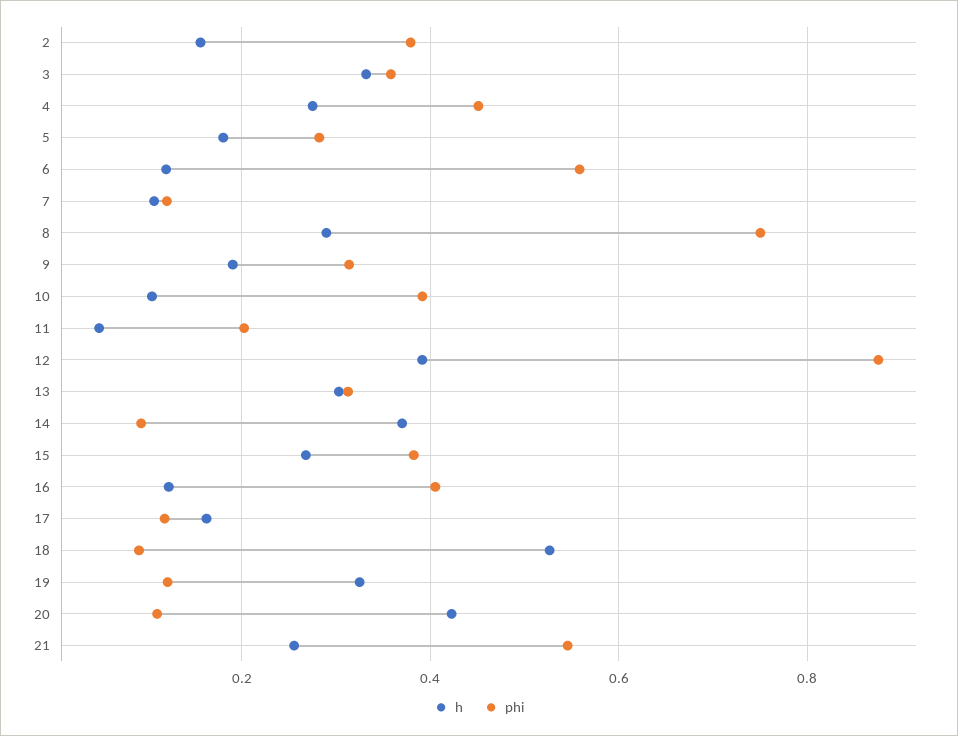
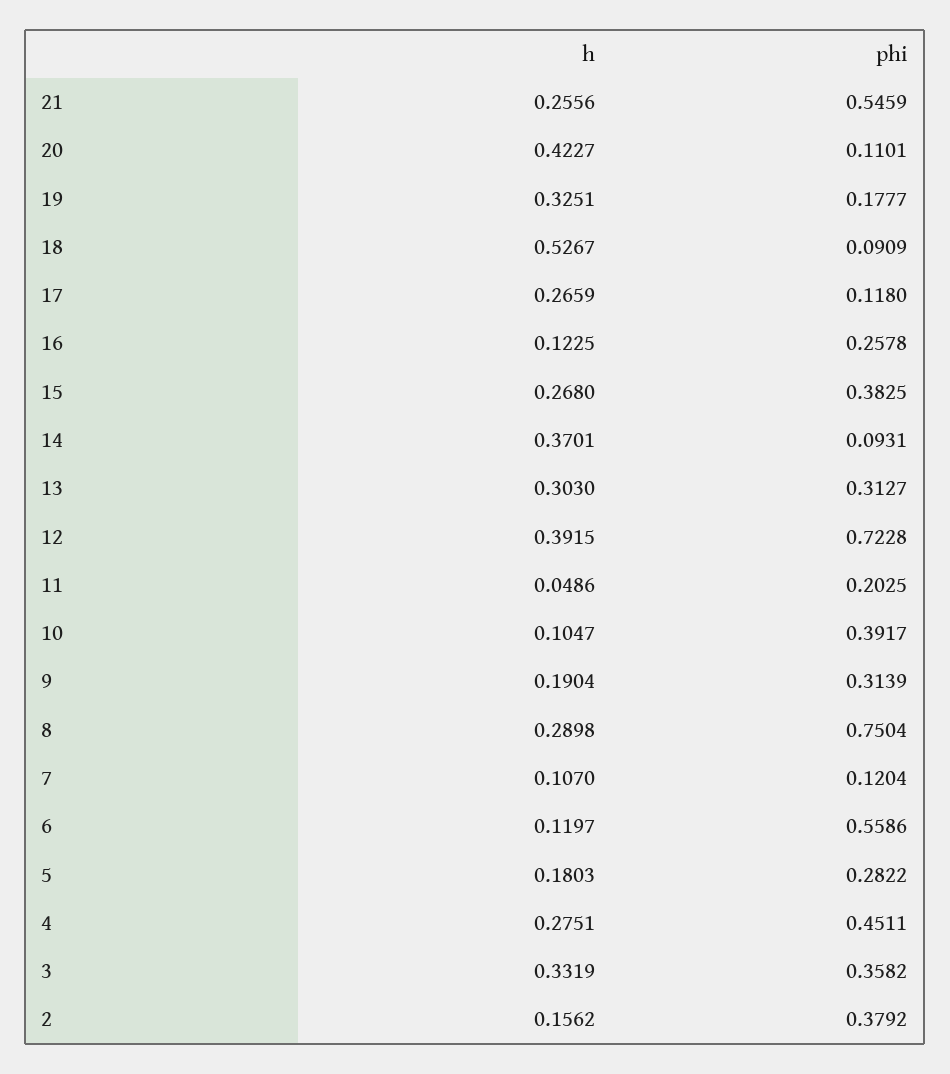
  {
    "h": {
      "2": 0.1562,
      "3": 0.3319,
      "4": 0.2751,
      "5": 0.1803,
      "6": 0.1197,
      "7": 0.107,
      "8": 0.2898,
      "9": 0.1904,
      "10": 0.1047,
      "11": 0.0486,
      "12": 0.3915,
      "13": 0.303,
      "14": 0.3701,
      "15": 0.268,
      "16": 0.1225,
-     "17": 0.16,
+     "17": 0.2659,
      "18": 0.5267,
      "19": 0.3251,
      "20": 0.4227,
      "21": 0.2556
    },
    "phi": {
      "2": 0.3792,
      "3": 0.3582,
      "4": 0.4511,
      "5": 0.2822,
      "6": 0.5586,
      "7": 0.1204,
      "8": 0.7504,
      "9": 0.3139,
      "10": 0.3917,
      "11": 0.2025,
-     "12": 0.88,
+     "12": 0.7228,
      "13": 0.3127,
      "14": 0.0931,
      "15": 0.3825,
-     "16": 0.4,
+     "16": 0.2578,
      "17": 0.118,
      "18": 0.0909,
-     "19": 0.12,
+     "19": 0.1777,
      "20": 0.1101,
      "21": 0.5459
    }
  }

